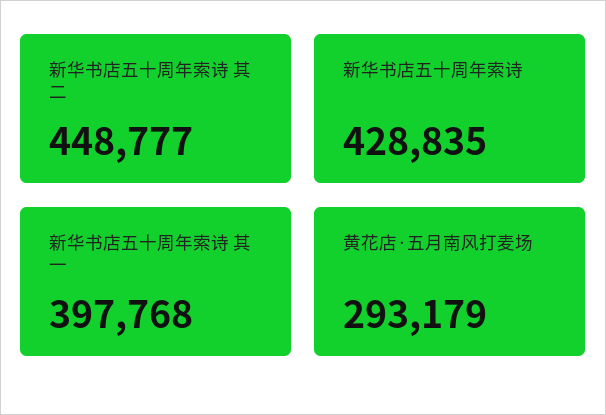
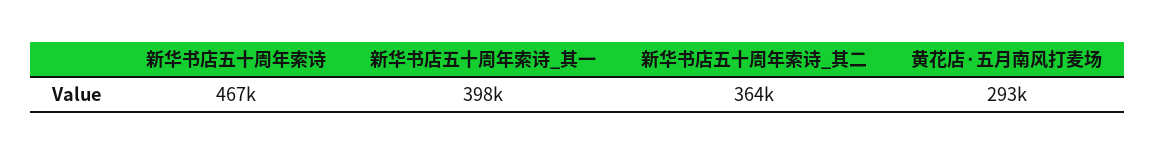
  {
-   "新华书店五十周年索诗 其二": 448777,
+   "新华书店五十周年索诗 其二": 364000,
-   "新华书店五十周年索诗": 428835,
+   "新华书店五十周年索诗": 467000,
    "新华书店五十周年索诗 其一": 397768,
    "黄花店·五月南风打麦场": 293179
  }

